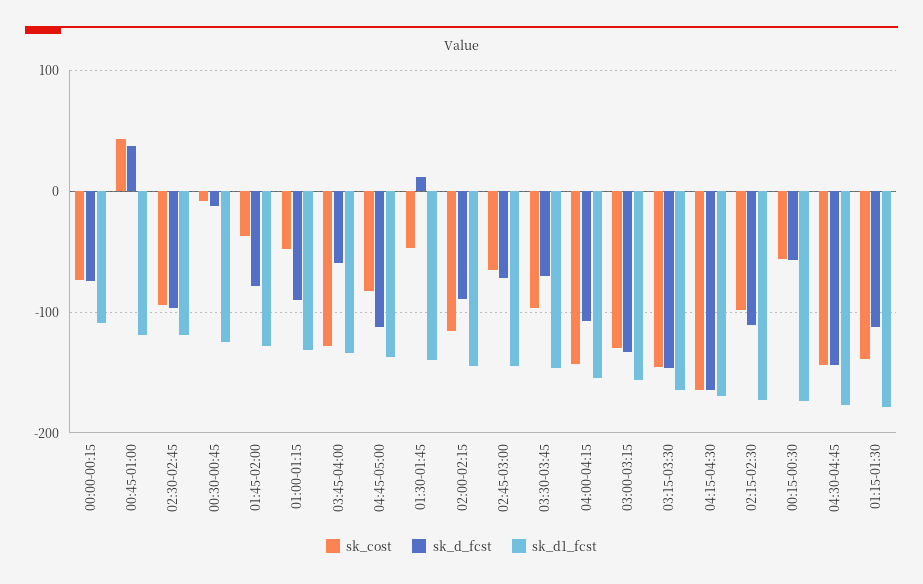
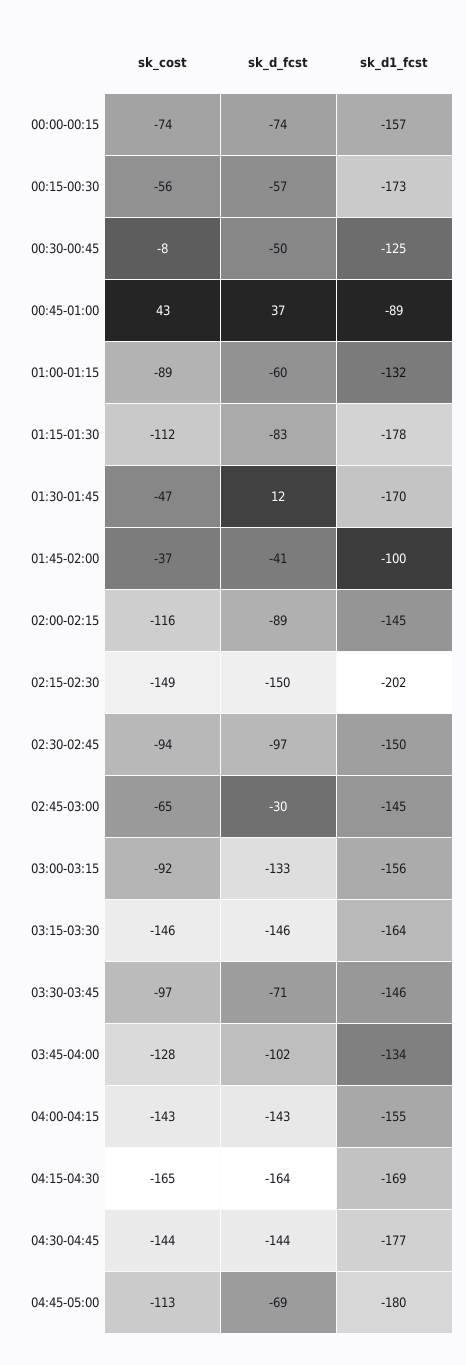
  {
    "sk_cost": {
      "00:00-00:15": -74,
      "00:45-01:00": 43,
      "02:30-02:45": -94,
      "00:30-00:45": -8,
      "01:45-02:00": -37,
-     "01:00-01:15": -50,
+     "01:00-01:15": -89,
      "03:45-04:00": -128,
-     "04:45-05:00": -80,
+     "04:45-05:00": -113,
      "01:30-01:45": -47,
      "02:00-02:15": -116,
      "02:45-03:00": -65,
      "03:30-03:45": -97,
      "04:00-04:15": -143,
-     "03:00-03:15": -130,
+     "03:00-03:15": -92,
      "03:15-03:30": -146,
      "04:15-04:30": -165,
-     "02:15-02:30": -100,
+     "02:15-02:30": -149,
      "00:15-00:30": -56,
      "04:30-04:45": -144,
-     "01:15-01:30": -140
+     "01:15-01:30": -112
    },
    "sk_d_fcst": {
      "00:00-00:15": -74,
      "00:45-01:00": 37,
      "02:30-02:45": -97,
-     "00:30-00:45": -10,
+     "00:30-00:45": -50,
-     "01:45-02:00": -80,
+     "01:45-02:00": -41,
-     "01:00-01:15": -90,
+     "01:00-01:15": -60,
-     "03:45-04:00": -60,
+     "03:45-04:00": -102,
-     "04:45-05:00": -110,
+     "04:45-05:00": -69,
      "01:30-01:45": 12,
      "02:00-02:15": -89,
-     "02:45-03:00": -70,
+     "02:45-03:00": -30,
      "03:30-03:45": -71,
-     "04:00-04:15": -110,
+     "04:00-04:15": -143,
      "03:00-03:15": -133,
      "03:15-03:30": -146,
      "04:15-04:30": -164,
-     "02:15-02:30": -110,
+     "02:15-02:30": -150,
      "00:15-00:30": -57,
      "04:30-04:45": -144,
-     "01:15-01:30": -110
+     "01:15-01:30": -83
    },
    "sk_d1_fcst": {
-     "00:00-00:15": -110,
+     "00:00-00:15": -157,
-     "00:45-01:00": -120,
+     "00:45-01:00": -89,
-     "02:30-02:45": -120,
+     "02:30-02:45": -150,
      "00:30-00:45": -125,
-     "01:45-02:00": -130,
+     "01:45-02:00": -100,
      "01:00-01:15": -132,
      "03:45-04:00": -134,
-     "04:45-05:00": -140,
+     "04:45-05:00": -180,
-     "01:30-01:45": -140,
+     "01:30-01:45": -170,
      "02:00-02:15": -145,
      "02:45-03:00": -145,
      "03:30-03:45": -146,
      "04:00-04:15": -155,
      "03:00-03:15": -156,
      "03:15-03:30": -164,
      "04:15-04:30": -169,
-     "02:15-02:30": -170,
+     "02:15-02:30": -202,
      "00:15-00:30": -173,
      "04:30-04:45": -177,
      "01:15-01:30": -178
    }
  }

